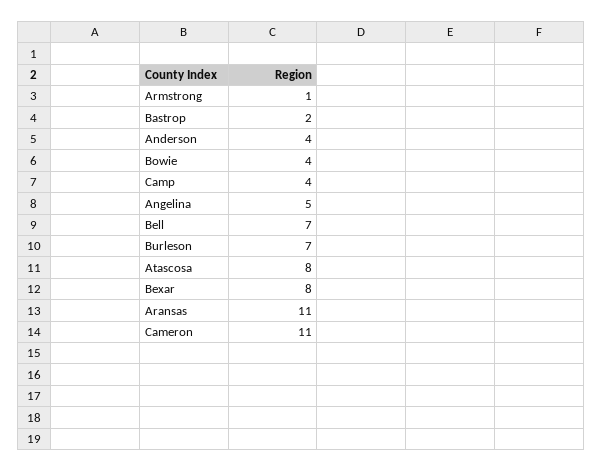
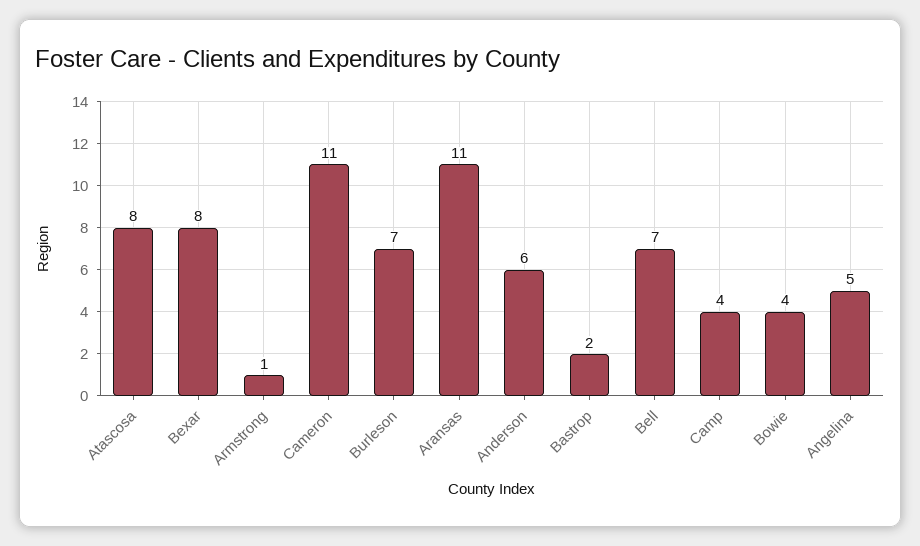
  {
    "Armstrong": 1,
    "Bastrop": 2,
-   "Anderson": 4,
+   "Anderson": 6,
    "Bowie": 4,
    "Camp": 4,
    "Angelina": 5,
    "Bell": 7,
    "Burleson": 7,
    "Atascosa": 8,
    "Bexar": 8,
    "Aransas": 11,
    "Cameron": 11
  }

